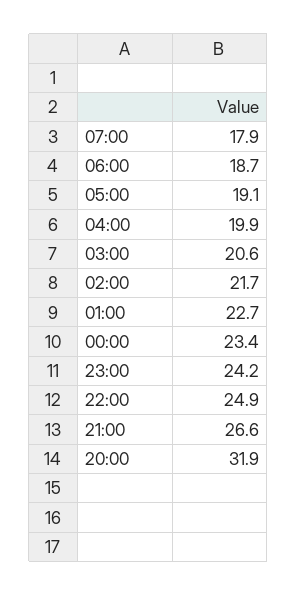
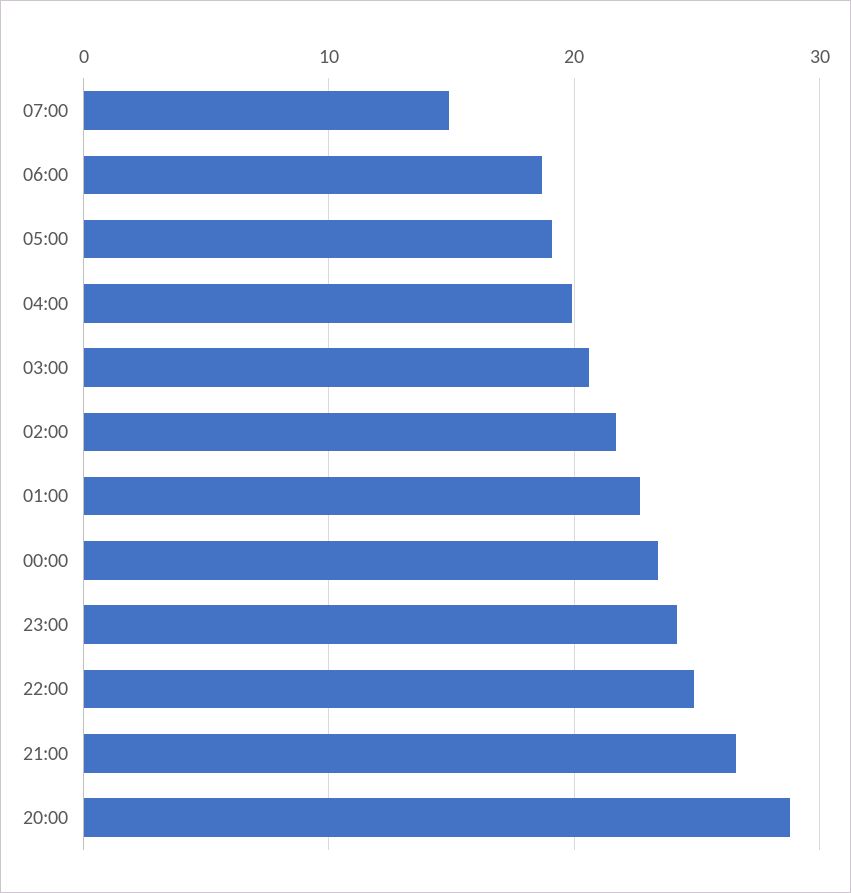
  {
-   "07:00": 17.9,
+   "07:00": 15,
    "06:00": 18.7,
    "05:00": 19.1,
    "04:00": 19.9,
    "03:00": 20.6,
    "02:00": 21.7,
    "01:00": 22.7,
    "00:00": 23.4,
    "23:00": 24.2,
    "22:00": 24.9,
    "21:00": 26.6,
-   "20:00": 31.9
+   "20:00": 29
  }

